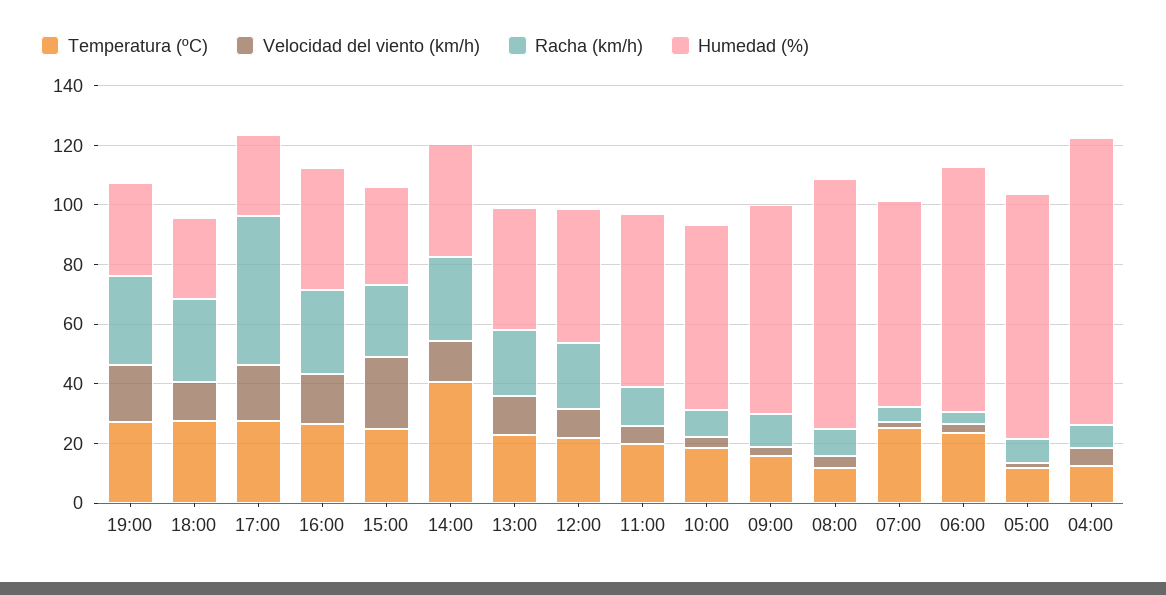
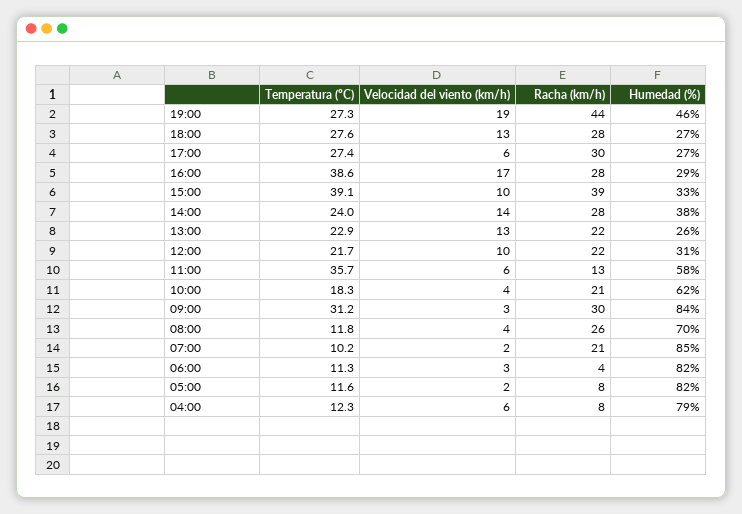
  {
    "Temperatura (ºC)": {
      "19:00": 27.3,
      "18:00": 27.6,
      "17:00": 27.4,
-     "16:00": 25,
+     "16:00": 38.6,
-     "15:00": 25,
+     "15:00": 39.1,
-     "14:00": 40,
+     "14:00": 24,
      "13:00": 22.9,
      "12:00": 21.7,
-     "11:00": 20,
+     "11:00": 35.7,
      "10:00": 18.3,
-     "09:00": 15,
+     "09:00": 31.2,
      "08:00": 11.8,
-     "07:00": 25,
+     "07:00": 10.2,
-     "06:00": 25,
+     "06:00": 11.3,
      "05:00": 11.6,
      "04:00": 12.3
    },
    "Velocidad del viento (km/h)": {
      "19:00": 19,
      "18:00": 13,
-     "17:00": 20,
+     "17:00": 6,
      "16:00": 17,
-     "15:00": 25,
+     "15:00": 10,
      "14:00": 14,
      "13:00": 13,
      "12:00": 10,
      "11:00": 6,
      "10:00": 4,
      "09:00": 3,
      "08:00": 4,
      "07:00": 2,
      "06:00": 3,
      "05:00": 2,
      "04:00": 6
    },
    "Racha (km/h)": {
-     "19:00": 30,
+     "19:00": 44,
      "18:00": 28,
-     "17:00": 50,
+     "17:00": 30,
      "16:00": 28,
-     "15:00": 25,
+     "15:00": 39,
      "14:00": 28,
      "13:00": 22,
      "12:00": 22,
      "11:00": 13,
-     "10:00": 10,
+     "10:00": 21,
-     "09:00": 10,
+     "09:00": 30,
-     "08:00": 10,
+     "08:00": 26,
-     "07:00": 5,
+     "07:00": 21,
      "06:00": 4,
      "05:00": 8,
      "04:00": 8
    },
    "Humedad (%)": {
-     "19:00": 30,
+     "19:00": 46,
      "18:00": 27,
      "17:00": 27,
-     "16:00": 40,
+     "16:00": 29,
      "15:00": 33,
      "14:00": 38,
-     "13:00": 40,
+     "13:00": 26,
-     "12:00": 45,
+     "12:00": 31,
      "11:00": 58,
      "10:00": 62,
-     "09:00": 70,
+     "09:00": 84,
-     "08:00": 85,
+     "08:00": 70,
-     "07:00": 70,
+     "07:00": 85,
      "06:00": 82,
      "05:00": 82,
-     "04:00": 95
+     "04:00": 79
    }
  }

